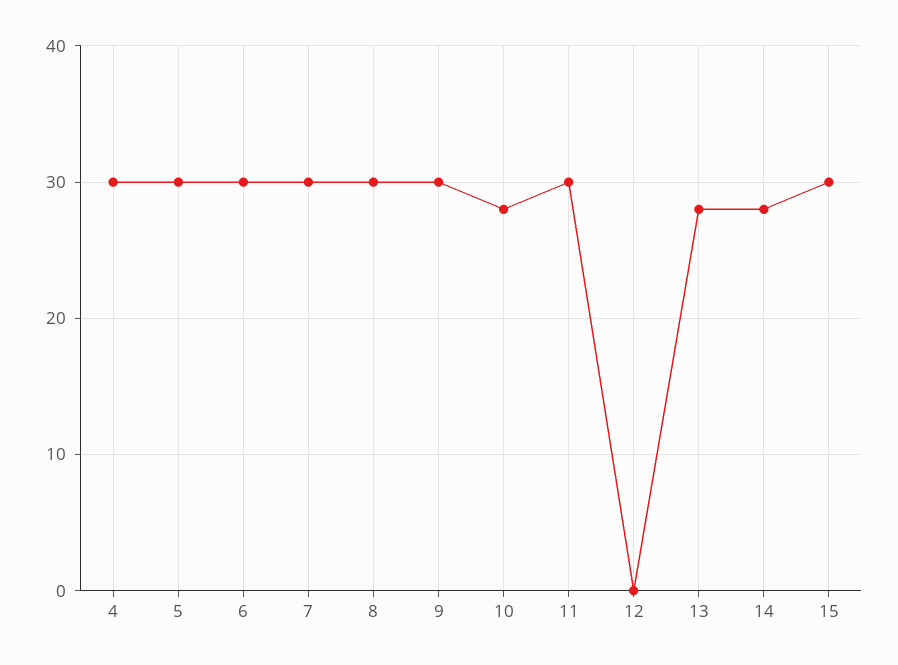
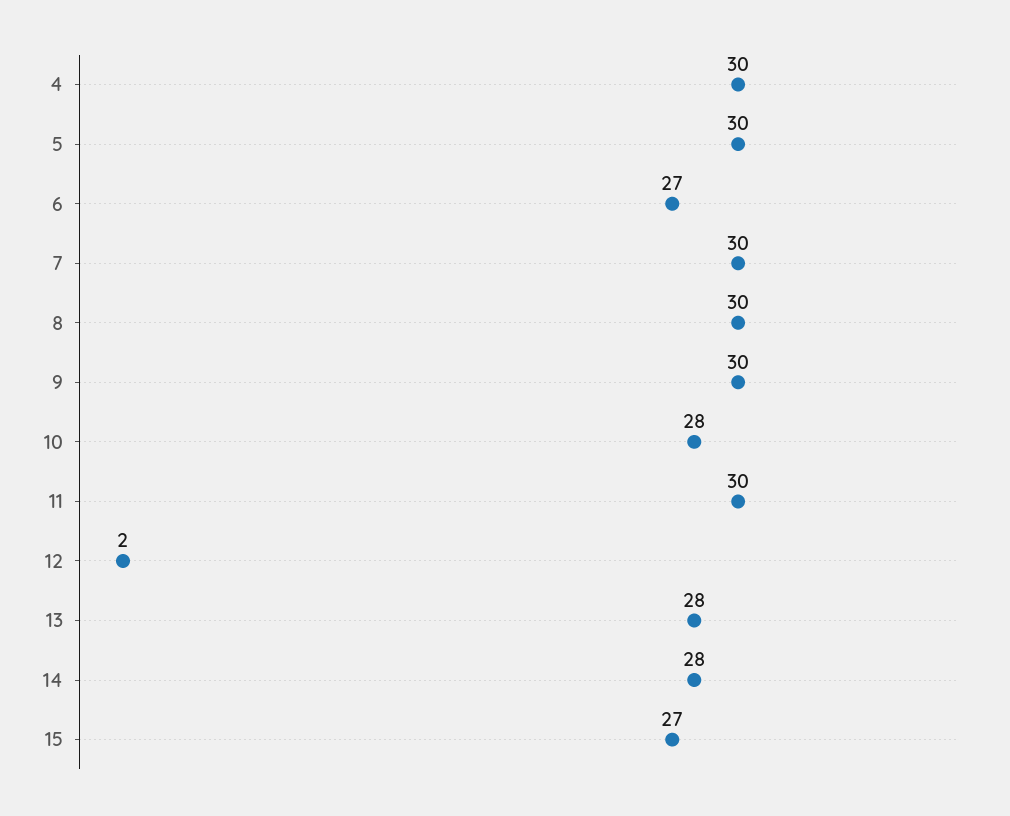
  {
    "4": 30,
    "5": 30,
-   "6": 30,
+   "6": 27,
    "7": 30,
    "8": 30,
    "9": 30,
    "10": 28,
    "11": 30,
-   "12": 0,
+   "12": 2,
    "13": 28,
    "14": 28,
-   "15": 30
+   "15": 27
  }

